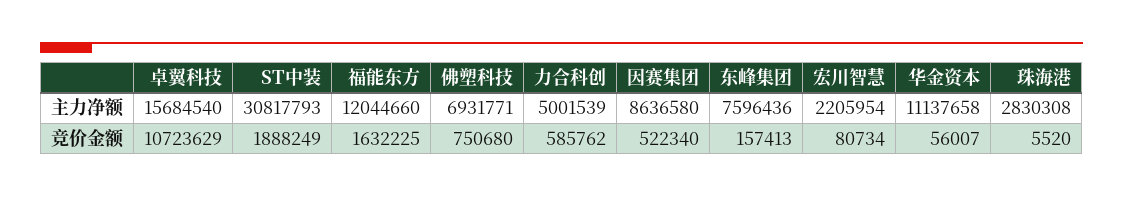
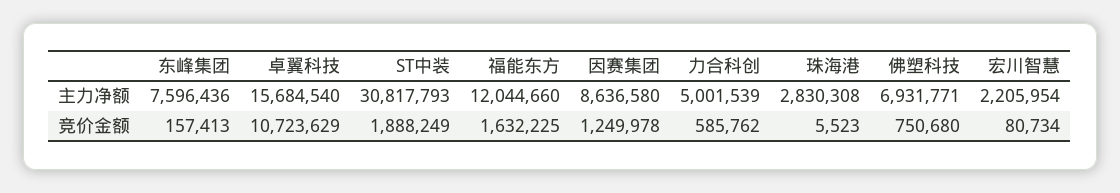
  {
    "卓翼科技": {
      "主力净额": 15684540,
      "竞价金额": 10723629
    },
    "ST中装": {
      "主力净额": 30817793,
      "竞价金额": 1888249
    },
    "福能东方": {
      "主力净额": 12044660,
      "竞价金额": 1632225
    },
    "佛塑科技": {
      "主力净额": 6931771,
      "竞价金额": 750680
    },
    "力合科创": {
      "主力净额": 5001539,
      "竞价金额": 585762
    },
    "因赛集团": {
      "主力净额": 8636580,
-     "竞价金额": 522340
+     "竞价金额": 1249978
    },
    "东峰集团": {
      "主力净额": 7596436,
      "竞价金额": 157413
    },
    "宏川智慧": {
      "主力净额": 2205954,
      "竞价金额": 80734
    },
-   "华金资本": {
-     "主力净额": 11137658,
-     "竞价金额": 56007
-   },
    "珠海港": {
      "主力净额": 2830308,
-     "竞价金额": 5520
+     "竞价金额": 5523
    }
  }

